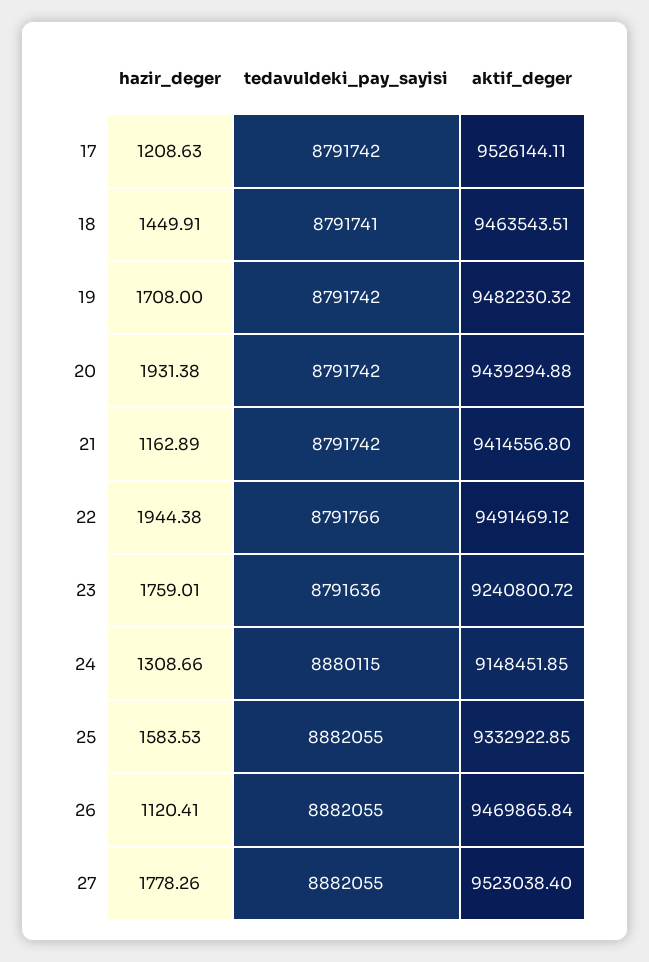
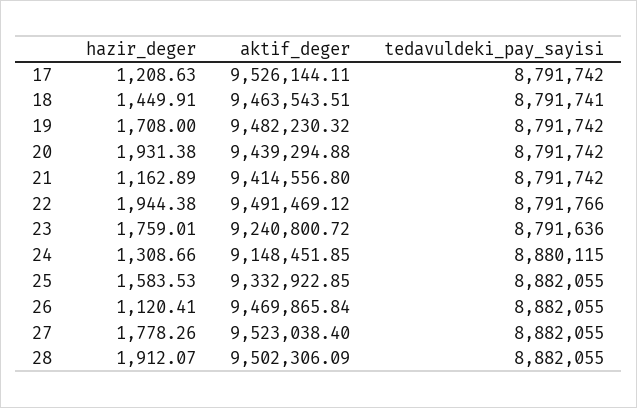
  {
    "hazir_deger": {
      "17": 1208.63,
      "18": 1449.91,
      "19": 1708,
      "20": 1931.38,
      "21": 1162.89,
      "22": 1944.38,
      "23": 1759.01,
      "24": 1308.66,
      "25": 1583.53,
      "26": 1120.41,
-     "27": 1778.26
+     "27": 1778.26,
+     "28": 1912.07
    },
    "tedavuldeki_pay_sayisi": {
      "17": 8791742,
      "18": 8791741,
      "19": 8791742,
      "20": 8791742,
      "21": 8791742,
      "22": 8791766,
      "23": 8791636,
      "24": 8880115,
      "25": 8882055,
      "26": 8882055,
-     "27": 8882055
+     "27": 8882055,
+     "28": 8882055
    },
    "aktif_deger": {
      "17": 9526144.11,
      "18": 9463543.51,
      "19": 9482230.32,
      "20": 9439294.88,
      "21": 9414556.8,
      "22": 9491469.12,
      "23": 9240800.72,
      "24": 9148451.85,
      "25": 9332922.85,
      "26": 9469865.84,
-     "27": 9523038.4
+     "27": 9523038.4,
+     "28": 9502306.09
    }
  }

